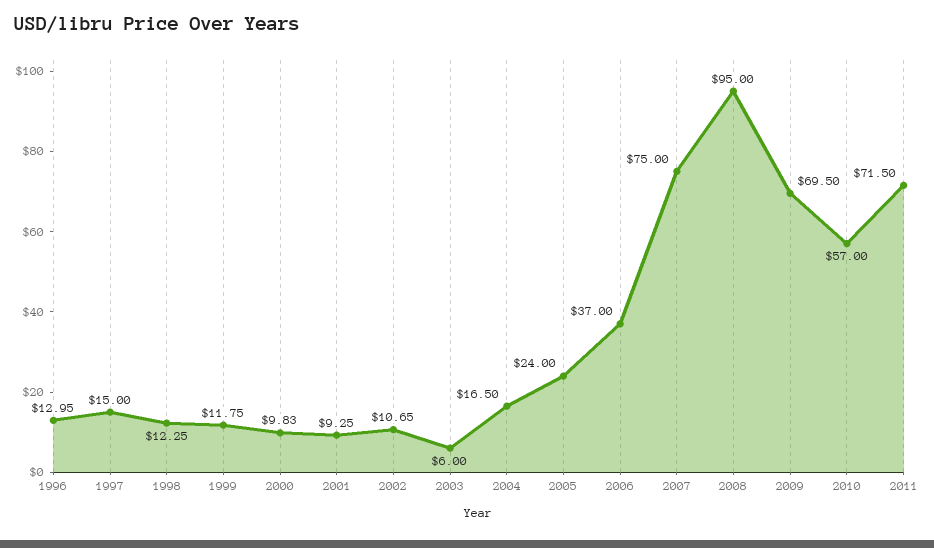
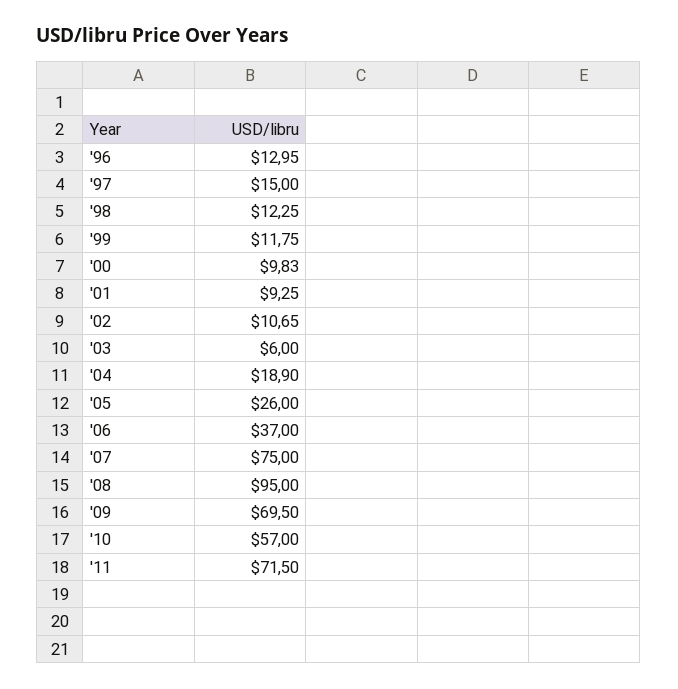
  {
    "1996": 12.95,
    "1997": 15,
    "1998": 12.25,
    "1999": 11.75,
    "2000": 9.83,
    "2001": 9.25,
    "2002": 10.65,
    "2003": 6,
-   "2004": 16.5,
+   "2004": 18.9,
-   "2005": 24,
+   "2005": 26,
    "2006": 37,
    "2007": 75,
    "2008": 95,
    "2009": 69.5,
    "2010": 57,
    "2011": 71.5
  }

